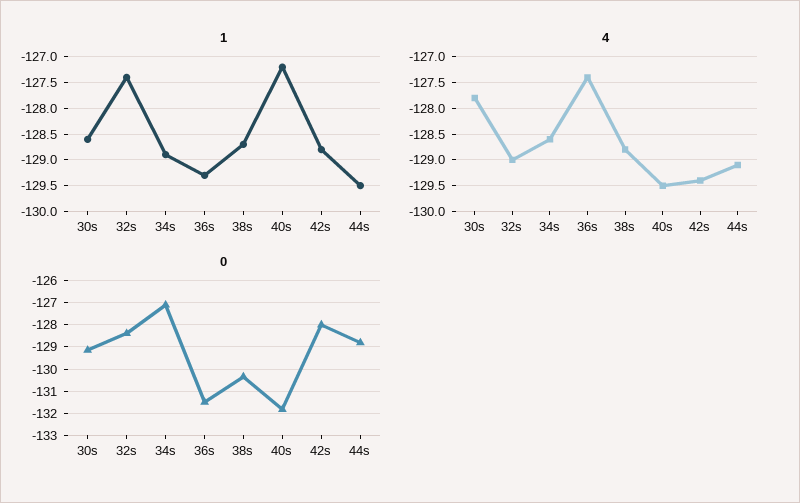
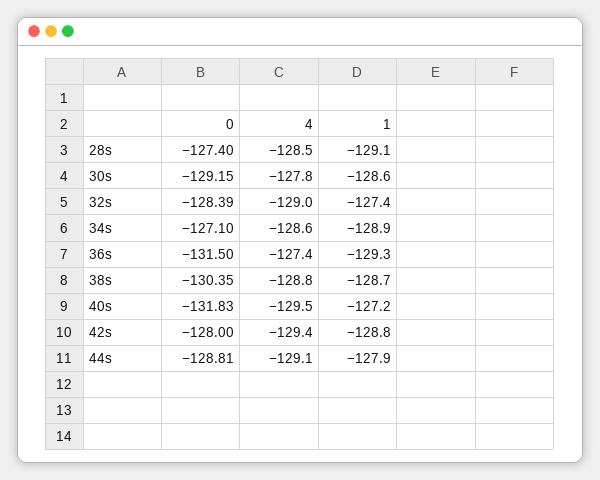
  {
    "1": {
      "30s": -128.6,
      "32s": -127.4,
      "34s": -128.9,
      "36s": -129.3,
      "38s": -128.7,
      "40s": -127.2,
      "42s": -128.8,
-     "44s": -129.5
+     "44s": -127.9,
+     "28s": -129.1
    },
    "4": {
      "30s": -127.8,
      "32s": -129,
      "34s": -128.6,
      "36s": -127.4,
      "38s": -128.8,
      "40s": -129.5,
      "42s": -129.4,
-     "44s": -129.1
+     "44s": -129.1,
+     "28s": -128.5
    },
    "0": {
      "30s": -129.15,
      "32s": -128.39,
      "34s": -127.1,
      "36s": -131.5,
      "38s": -130.35,
      "40s": -131.83,
      "42s": -128,
-     "44s": -128.81
+     "44s": -128.81,
+     "28s": -127.4
    }
  }

